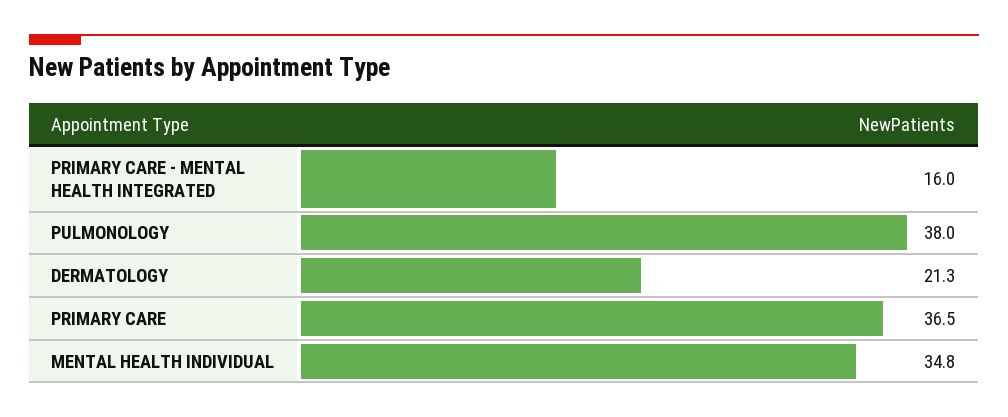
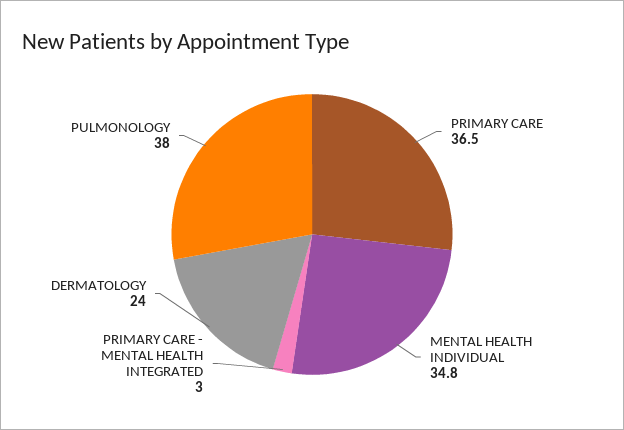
  {
-   "PRIMARY CARE - MENTAL HEALTH INTEGRATED": 16,
+   "PRIMARY CARE - MENTAL HEALTH INTEGRATED": 3,
    "PULMONOLOGY": 38,
-   "DERMATOLOGY": 21.3,
+   "DERMATOLOGY": 24,
    "PRIMARY CARE": 36.5,
    "MENTAL HEALTH INDIVIDUAL": 34.8
  }

